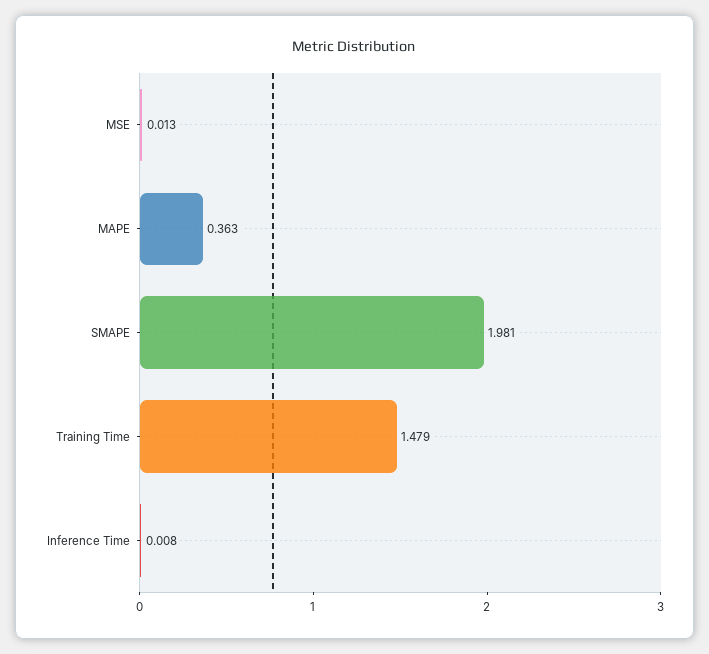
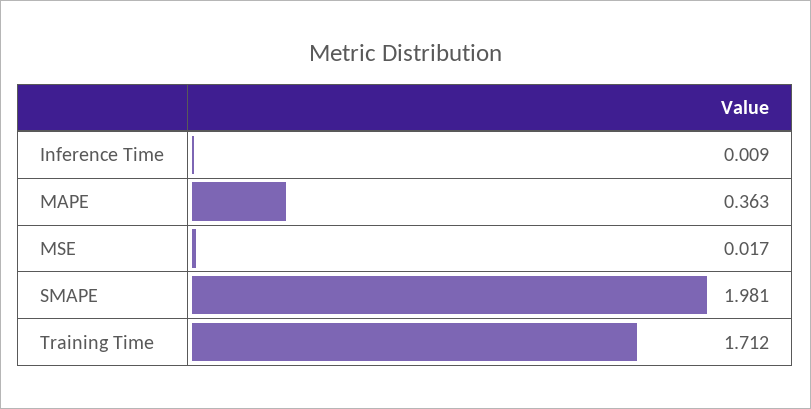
  {
-   "MSE": 0.013,
+   "MSE": 0.017,
    "MAPE": 0.363,
    "SMAPE": 1.981,
-   "Training Time": 1.479,
+   "Training Time": 1.712,
-   "Inference Time": 0.008
+   "Inference Time": 0.009
  }

